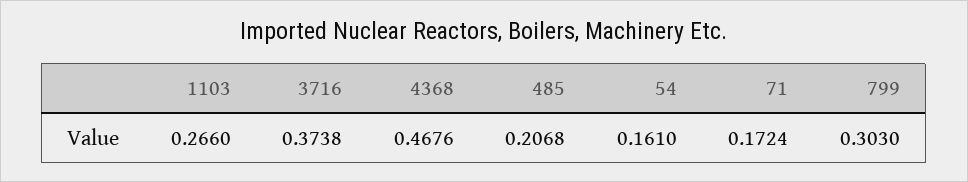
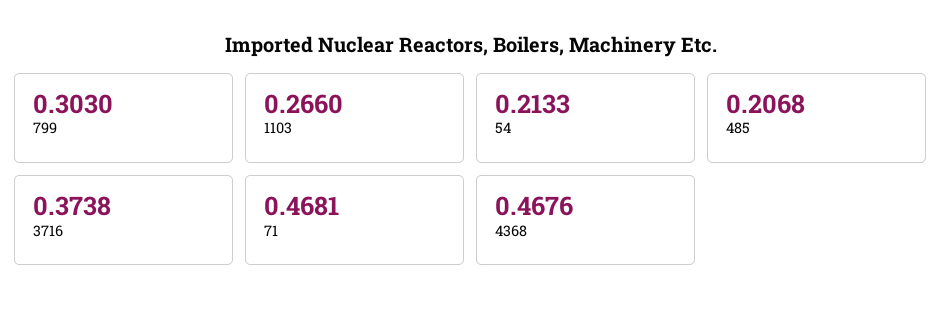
  {
    "1103": 0.266,
    "3716": 0.3738,
    "4368": 0.4676,
    "485": 0.2068,
-   "54": 0.161,
+   "54": 0.2133,
-   "71": 0.1724,
+   "71": 0.4681,
    "799": 0.303
  }

